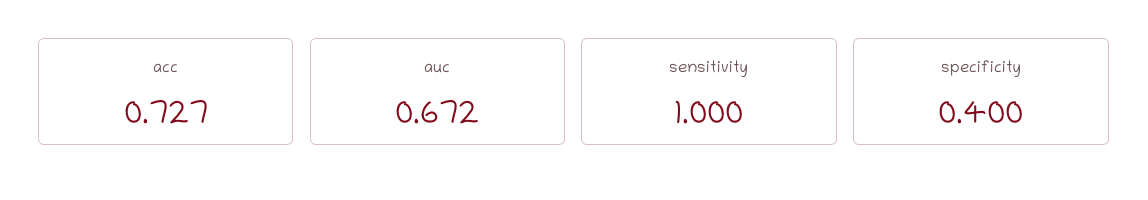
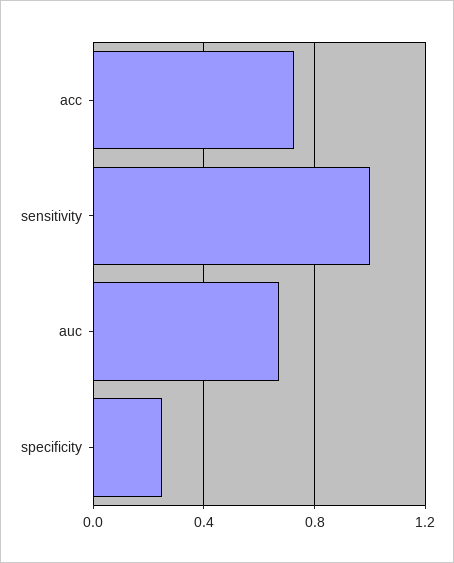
  {
    "acc": 0.727,
    "auc": 0.672,
    "sensitivity": 1,
-   "specificity": 0.4
+   "specificity": 0.25
  }

